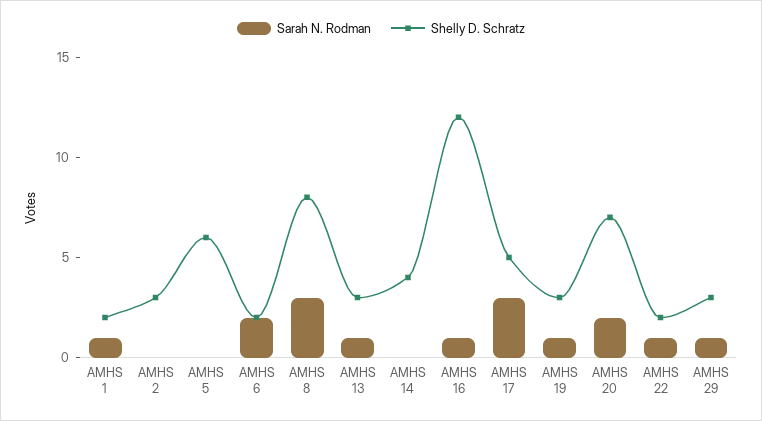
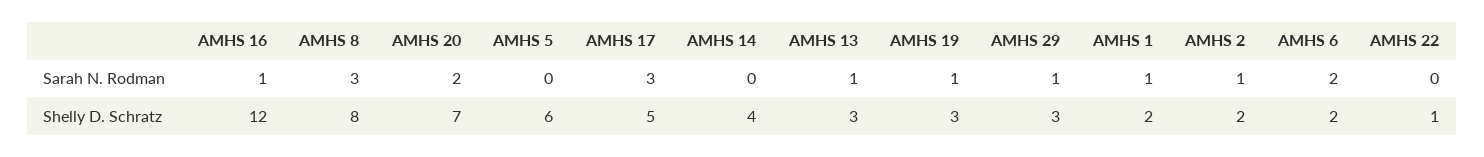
  {
    "Sarah N. Rodman": {
      "AMHS 1": 1,
-     "AMHS 2": 0,
+     "AMHS 2": 1,
      "AMHS 5": 0,
      "AMHS 6": 2,
      "AMHS 8": 3,
      "AMHS 13": 1,
      "AMHS 14": 0,
      "AMHS 16": 1,
      "AMHS 17": 3,
      "AMHS 19": 1,
      "AMHS 20": 2,
-     "AMHS 22": 1,
+     "AMHS 22": 0,
      "AMHS 29": 1
    },
    "Shelly D. Schratz": {
      "AMHS 1": 2,
-     "AMHS 2": 3,
+     "AMHS 2": 2,
      "AMHS 5": 6,
      "AMHS 6": 2,
      "AMHS 8": 8,
      "AMHS 13": 3,
      "AMHS 14": 4,
      "AMHS 16": 12,
      "AMHS 17": 5,
      "AMHS 19": 3,
      "AMHS 20": 7,
-     "AMHS 22": 2,
+     "AMHS 22": 1,
      "AMHS 29": 3
    }
  }

